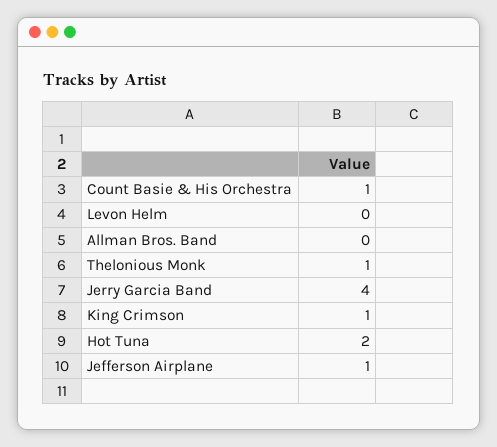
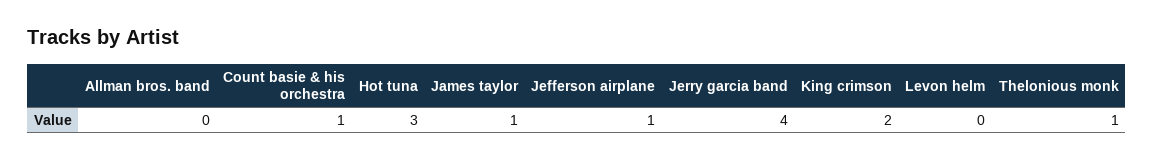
  {
    "Count Basie & His Orchestra": 1,
    "Levon Helm": 0,
    "Allman Bros. Band": 0,
    "Thelonious Monk": 1,
    "Jerry Garcia Band": 4,
-   "King Crimson": 1,
+   "King Crimson": 2,
-   "Hot Tuna": 2,
+   "Hot Tuna": 3,
-   "Jefferson Airplane": 1
+   "Jefferson Airplane": 1,
+   "James taylor": 1
  }

